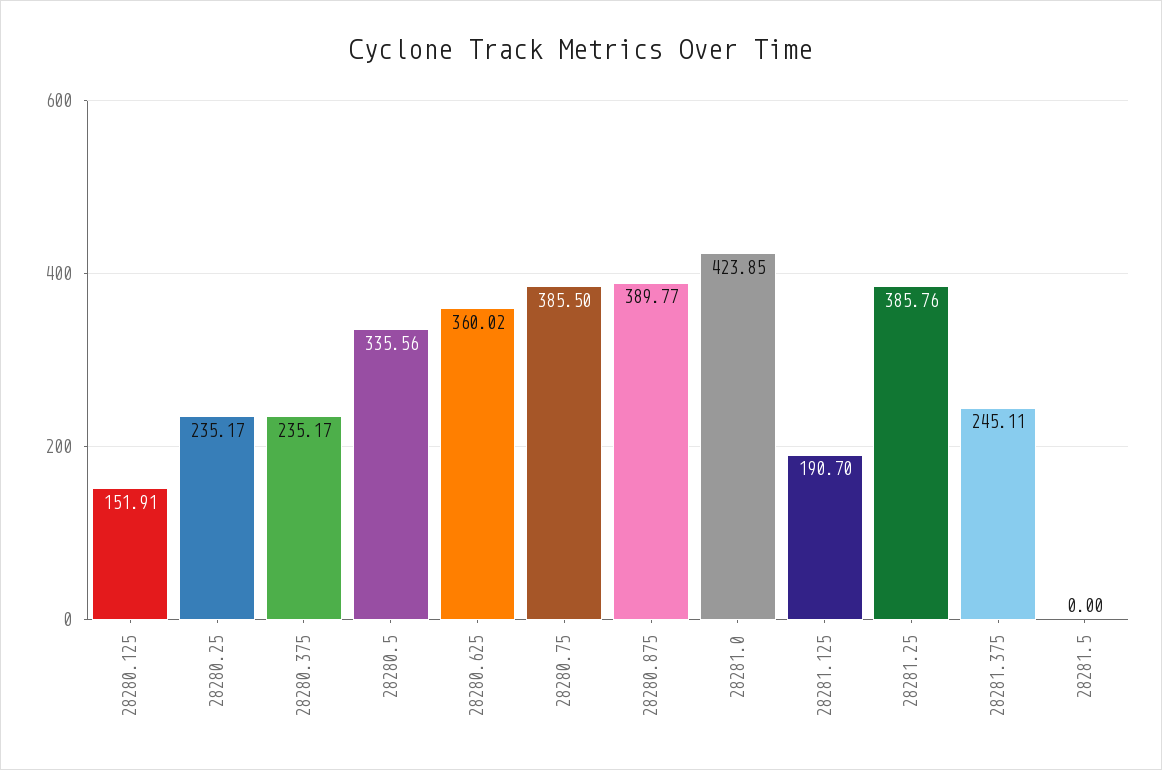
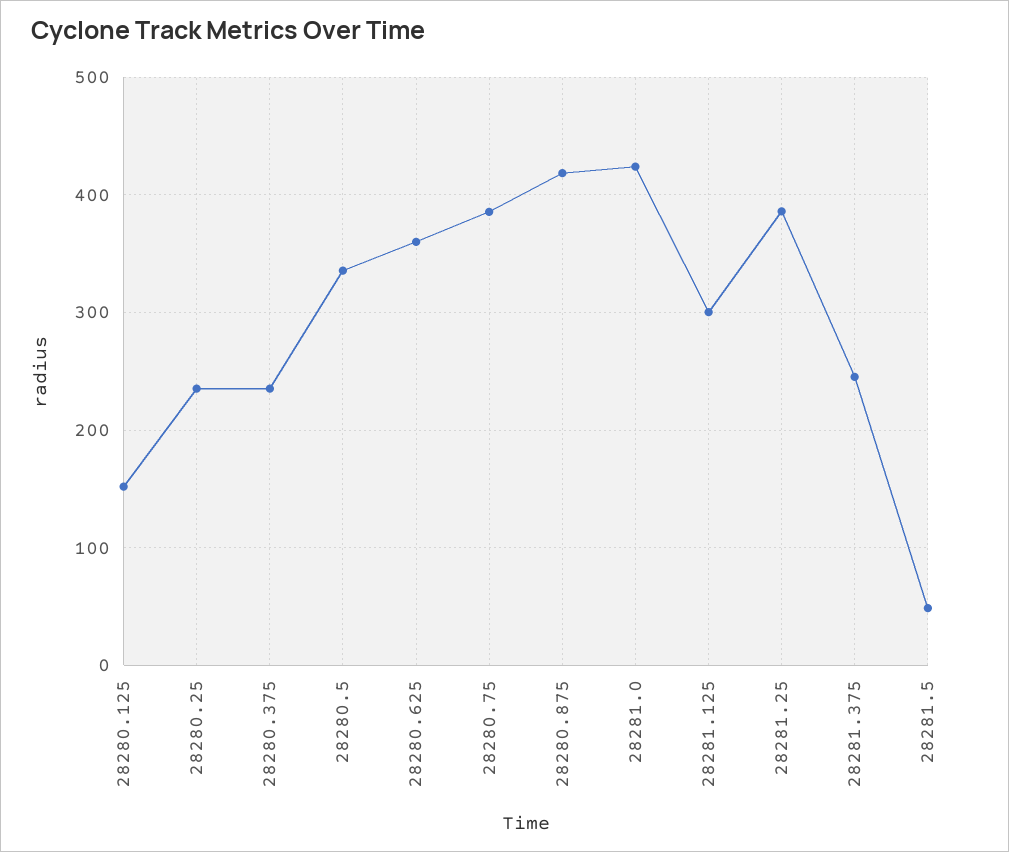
  {
    "28280.125": 151.91,
    "28280.25": 235.17,
    "28280.375": 235.17,
    "28280.5": 335.56,
    "28280.625": 360.02,
    "28280.75": 385.5,
-   "28280.875": 389.77,
+   "28280.875": 420,
    "28281.0": 423.85,
-   "28281.125": 190.7,
+   "28281.125": 300,
    "28281.25": 385.76,
    "28281.375": 245.11,
-   "28281.5": 0
+   "28281.5": 50
  }

